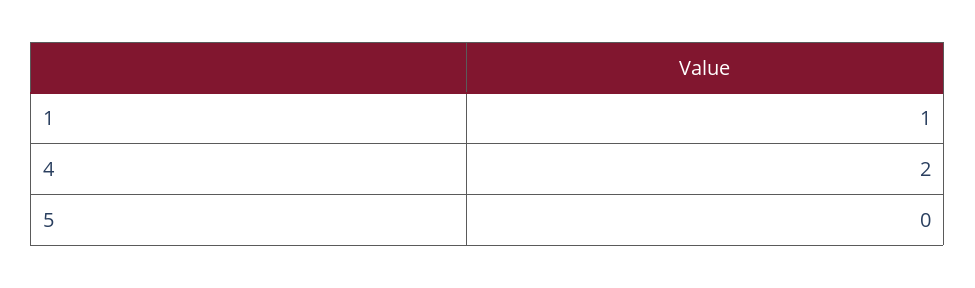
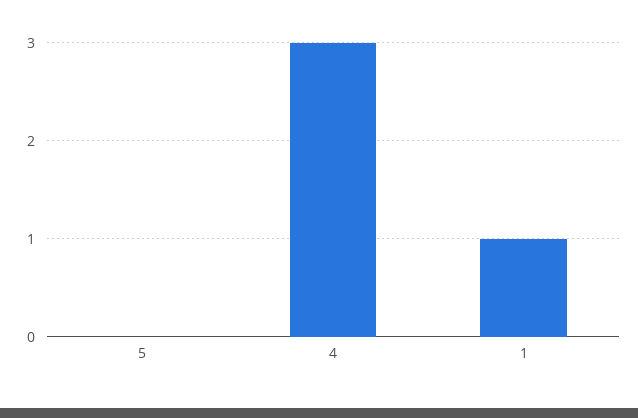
  {
    "1": 1,
-   "4": 2,
+   "4": 3,
    "5": 0
  }

